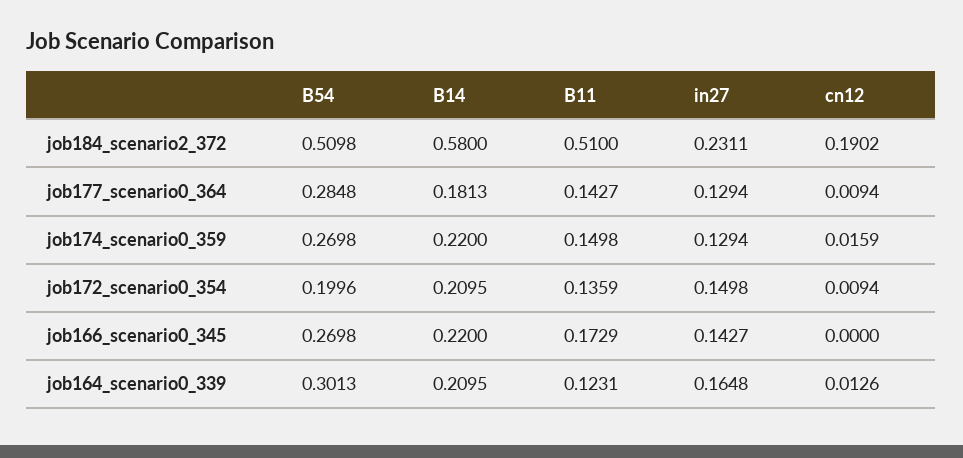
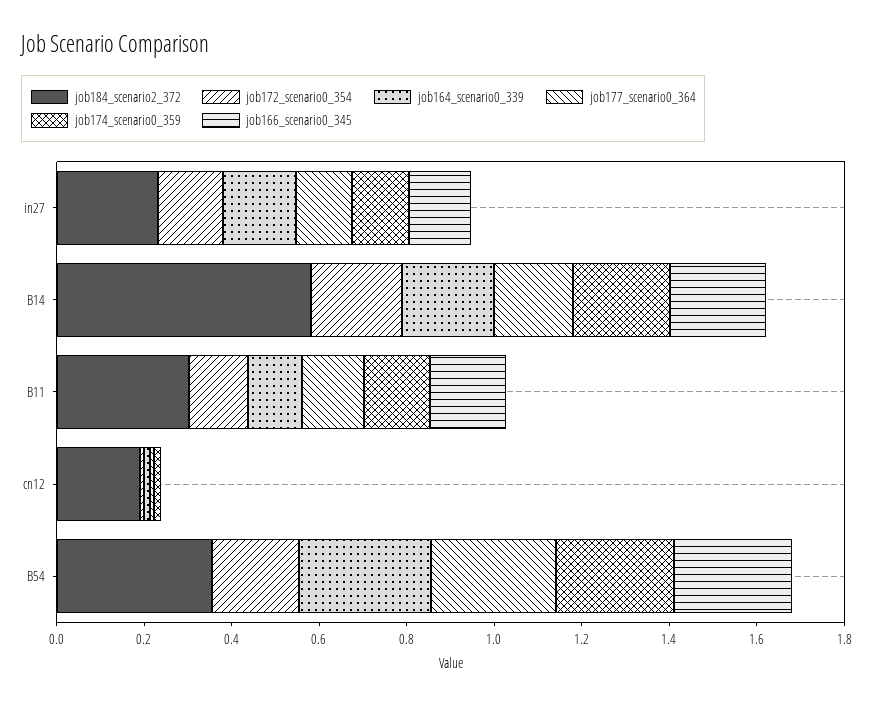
  {
    "job184_scenario2_372": {
-     "B54": 0.5098,
+     "B54": 0.35,
      "B14": 0.58,
-     "B11": 0.51,
+     "B11": 0.3,
      "in27": 0.2311,
      "cn12": 0.1902
    },
    "job177_scenario0_364": {
      "B54": 0.2848,
      "B14": 0.1813,
      "B11": 0.1427,
      "in27": 0.1294,
      "cn12": 0.0094
    },
    "job174_scenario0_359": {
      "B54": 0.2698,
      "B14": 0.22,
      "B11": 0.1498,
      "in27": 0.1294,
      "cn12": 0.0159
    },
    "job172_scenario0_354": {
      "B54": 0.1996,
      "B14": 0.2095,
      "B11": 0.1359,
      "in27": 0.1498,
      "cn12": 0.0094
    },
    "job166_scenario0_345": {
      "B54": 0.2698,
      "B14": 0.22,
      "B11": 0.1729,
      "in27": 0.1427,
      "cn12": 0
    },
    "job164_scenario0_339": {
      "B54": 0.3013,
      "B14": 0.2095,
      "B11": 0.1231,
      "in27": 0.1648,
      "cn12": 0.0126
    }
  }

